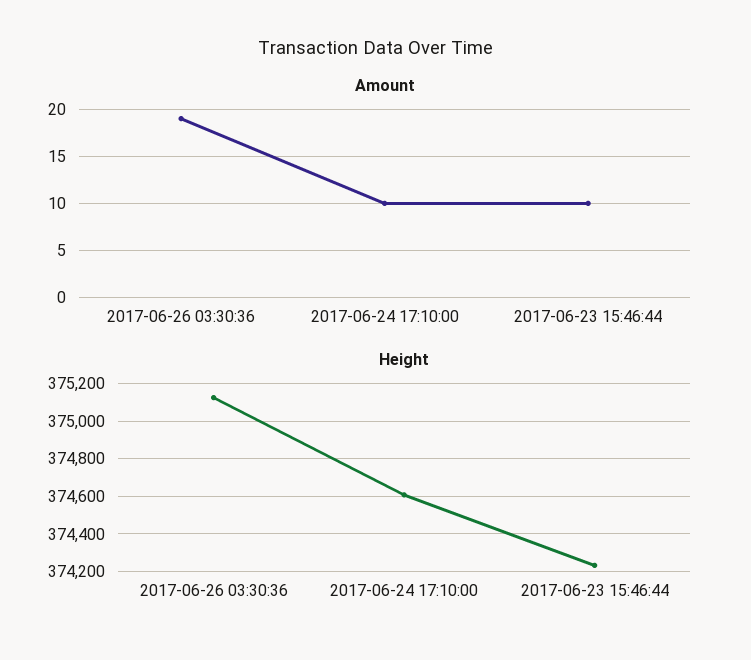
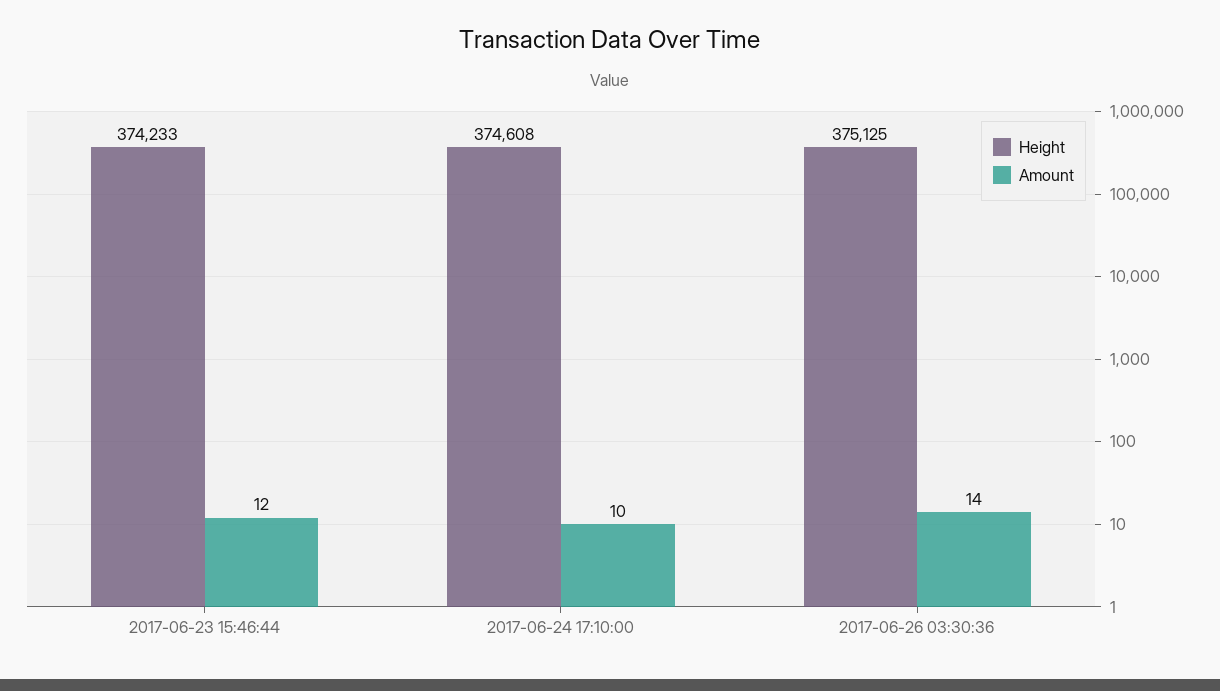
  {
    "Amount": {
-     "2017-06-26 03:30:36": 19,
+     "2017-06-26 03:30:36": 14,
      "2017-06-24 17:10:00": 10,
-     "2017-06-23 15:46:44": 10
+     "2017-06-23 15:46:44": 12
    },
    "Height": {
      "2017-06-26 03:30:36": 375125,
      "2017-06-24 17:10:00": 374608,
      "2017-06-23 15:46:44": 374233
    }
  }

